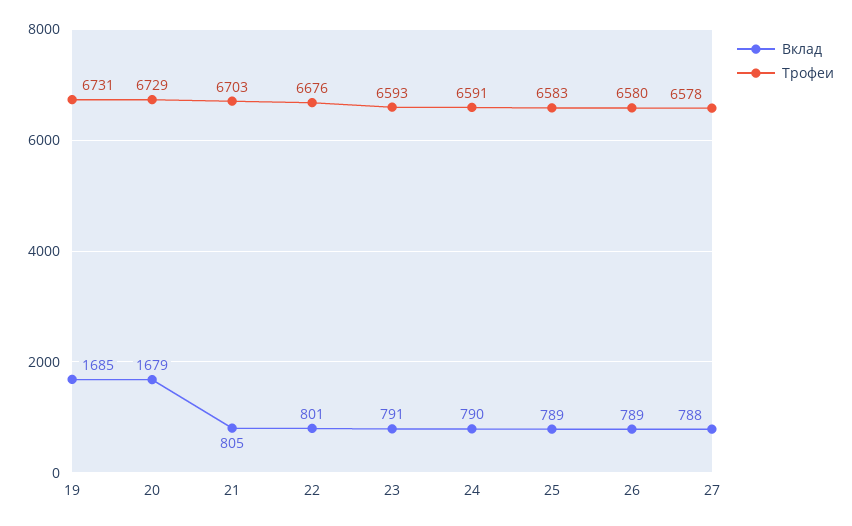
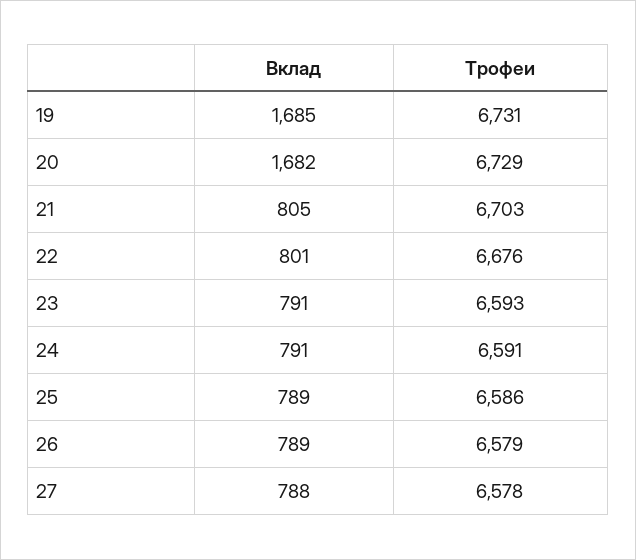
  {
    "Вклад": {
      "19": 1685,
-     "20": 1679,
+     "20": 1682,
      "21": 805,
      "22": 801,
      "23": 791,
-     "24": 790,
+     "24": 791,
      "25": 789,
      "26": 789,
      "27": 788
    },
    "Трофеи": {
      "19": 6731,
      "20": 6729,
      "21": 6703,
      "22": 6676,
      "23": 6593,
      "24": 6591,
-     "25": 6583,
+     "25": 6586,
-     "26": 6580,
+     "26": 6579,
      "27": 6578
    }
  }

